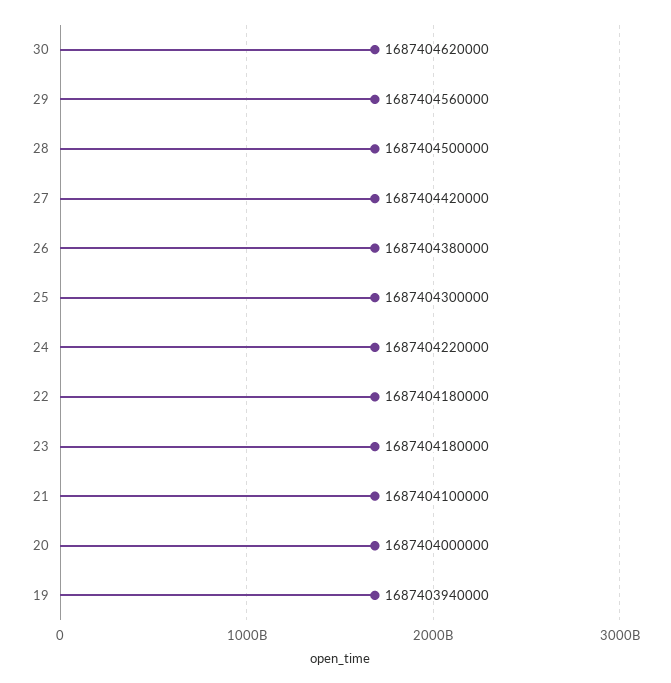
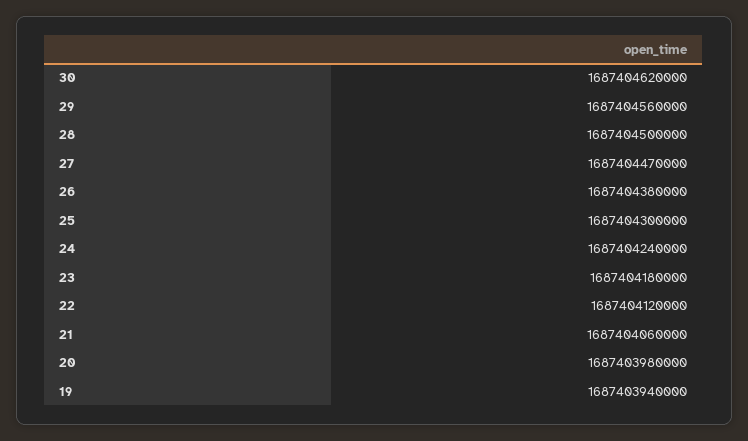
  {
    "30": 1687404620000,
    "29": 1687404560000,
    "28": 1687404500000,
-   "27": 1687404420000,
+   "27": 1687404470000,
    "26": 1687404380000,
    "25": 1687404300000,
-   "24": 1687404220000,
+   "24": 1687404240000,
-   "22": 1687404180000,
+   "22": 1687404120000,
    "23": 1687404180000,
-   "21": 1687404100000,
+   "21": 1687404060000,
-   "20": 1687404000000,
+   "20": 1687403980000,
    "19": 1687403940000
  }

